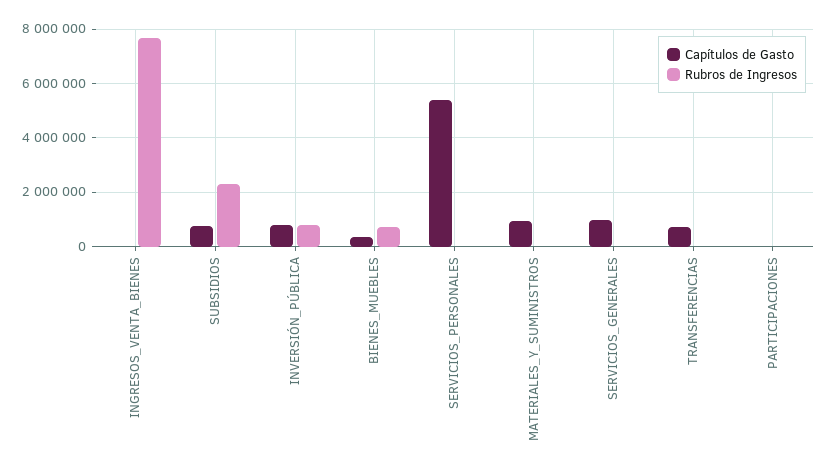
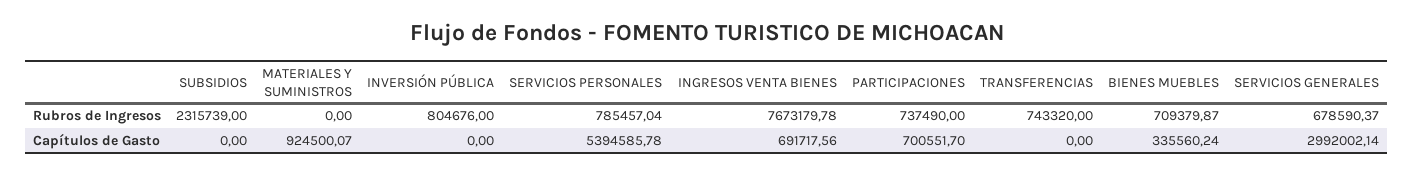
  {
    "Capítulos de Gasto": {
-     "INGRESOS_VENTA_BIENES": 0,
+     "INGRESOS_VENTA_BIENES": 691717.56,
-     "SUBSIDIOS": 750000,
+     "SUBSIDIOS": 0,
-     "INVERSIÓN_PÚBLICA": 750000,
+     "INVERSIÓN_PÚBLICA": 0,
      "BIENES_MUEBLES": 335560.24,
      "SERVICIOS_PERSONALES": 5394585.78,
      "MATERIALES_Y_SUMINISTROS": 924500.07,
-     "SERVICIOS_GENERALES": 1000000,
+     "SERVICIOS_GENERALES": 2992002.14,
-     "TRANSFERENCIAS": 750000,
+     "TRANSFERENCIAS": 0,
-     "PARTICIPACIONES": 0
+     "PARTICIPACIONES": 700551.7
    },
    "Rubros de Ingresos": {
      "INGRESOS_VENTA_BIENES": 7673179.78,
      "SUBSIDIOS": 2315739,
      "INVERSIÓN_PÚBLICA": 804676,
      "BIENES_MUEBLES": 709379.87,
-     "SERVICIOS_PERSONALES": 0,
+     "SERVICIOS_PERSONALES": 785457.04,
      "MATERIALES_Y_SUMINISTROS": 0,
-     "SERVICIOS_GENERALES": 0,
+     "SERVICIOS_GENERALES": 678590.37,
-     "TRANSFERENCIAS": 0,
+     "TRANSFERENCIAS": 743320,
-     "PARTICIPACIONES": 0
+     "PARTICIPACIONES": 737490
    }
  }

